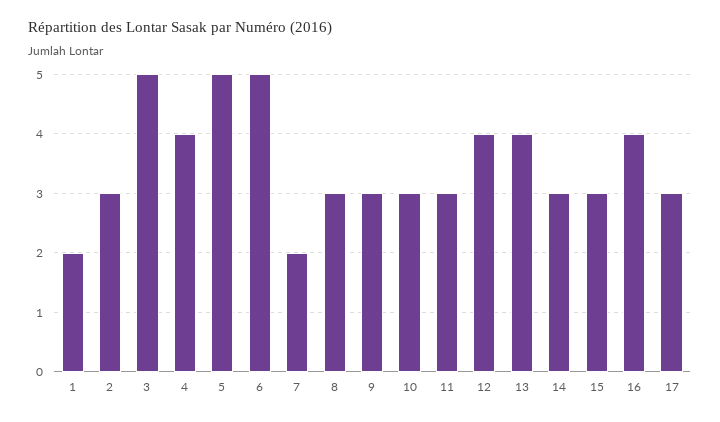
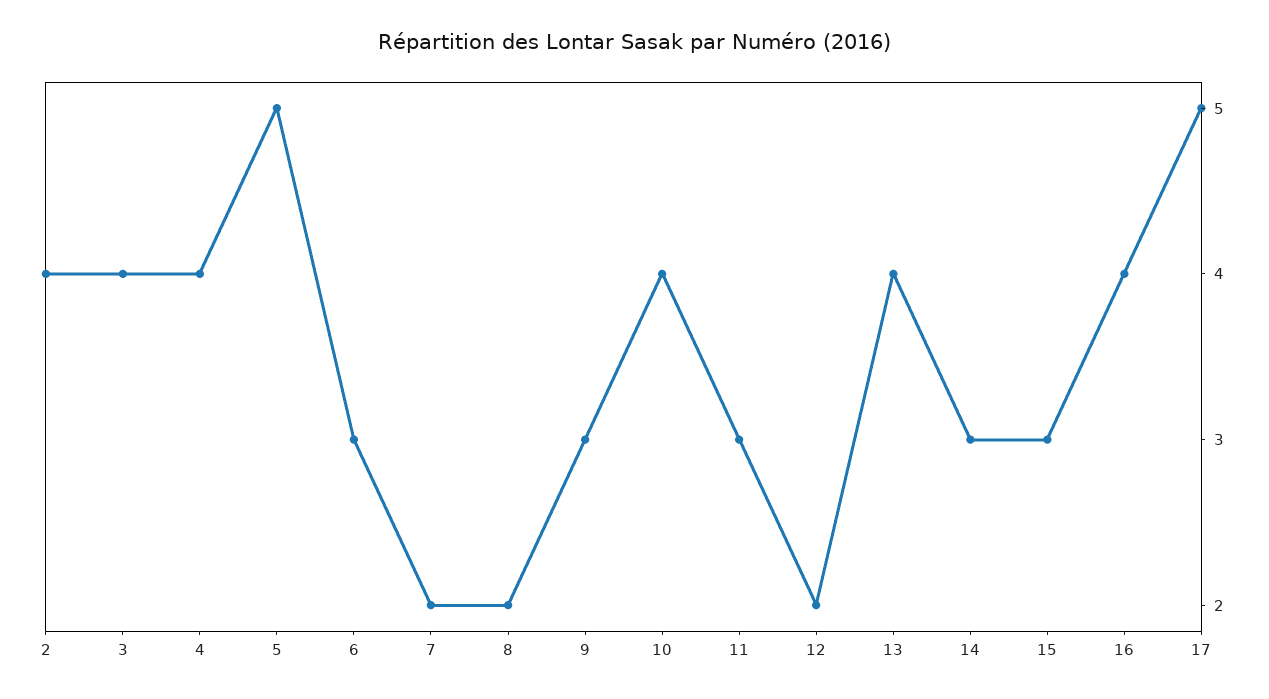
  {
-   "1": 2,
-   "2": 3,
+   "2": 4,
-   "3": 5,
+   "3": 4,
    "4": 4,
    "5": 5,
-   "6": 5,
+   "6": 3,
    "7": 2,
-   "8": 3,
+   "8": 2,
    "9": 3,
-   "10": 3,
+   "10": 4,
    "11": 3,
-   "12": 4,
+   "12": 2,
    "13": 4,
    "14": 3,
    "15": 3,
    "16": 4,
-   "17": 3
+   "17": 5
  }

